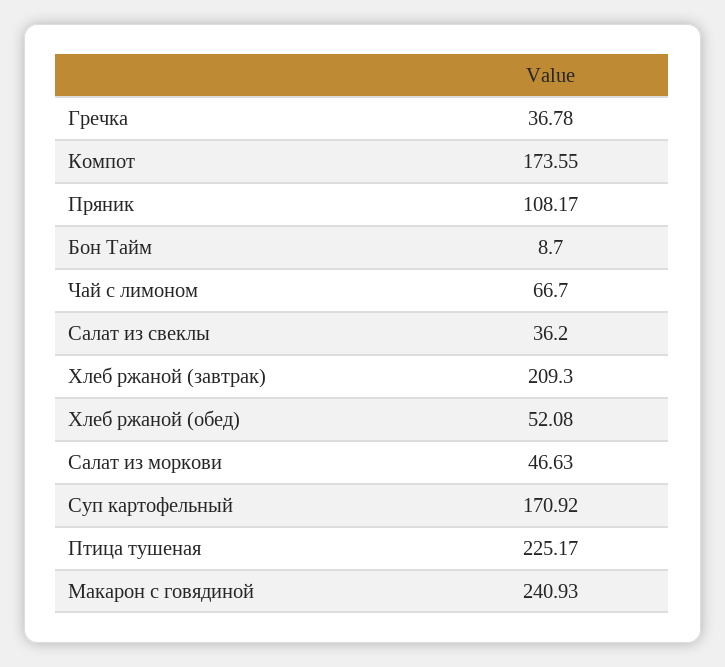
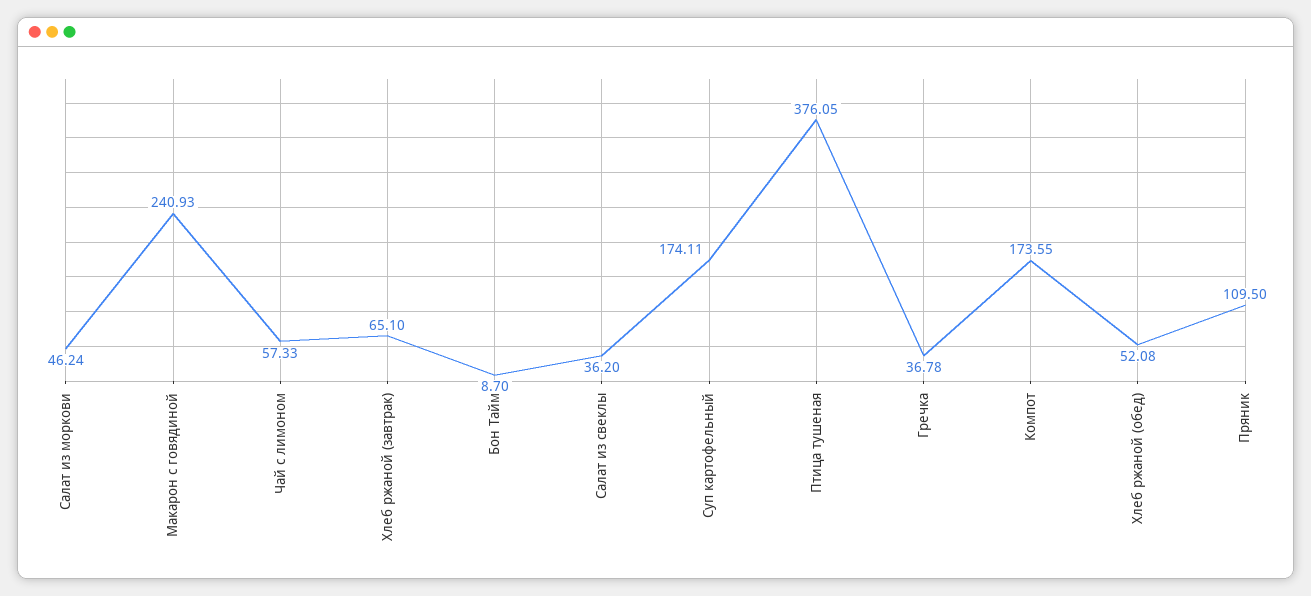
  {
    "Гречка": 36.78,
    "Компот": 173.55,
-   "Пряник": 108.17,
+   "Пряник": 109.5,
    "Бон Тайм": 8.7,
-   "Чай с лимоном": 66.7,
+   "Чай с лимоном": 57.33,
    "Салат из свеклы": 36.2,
-   "Хлеб ржаной (завтрак)": 209.3,
+   "Хлеб ржаной (завтрак)": 65.1,
    "Хлеб ржаной (обед)": 52.08,
-   "Салат из моркови": 46.63,
+   "Салат из моркови": 46.24,
-   "Суп картофельный": 170.92,
+   "Суп картофельный": 174.11,
-   "Птица тушеная": 225.17,
+   "Птица тушеная": 376.05,
    "Макарон с говядиной": 240.93
  }

